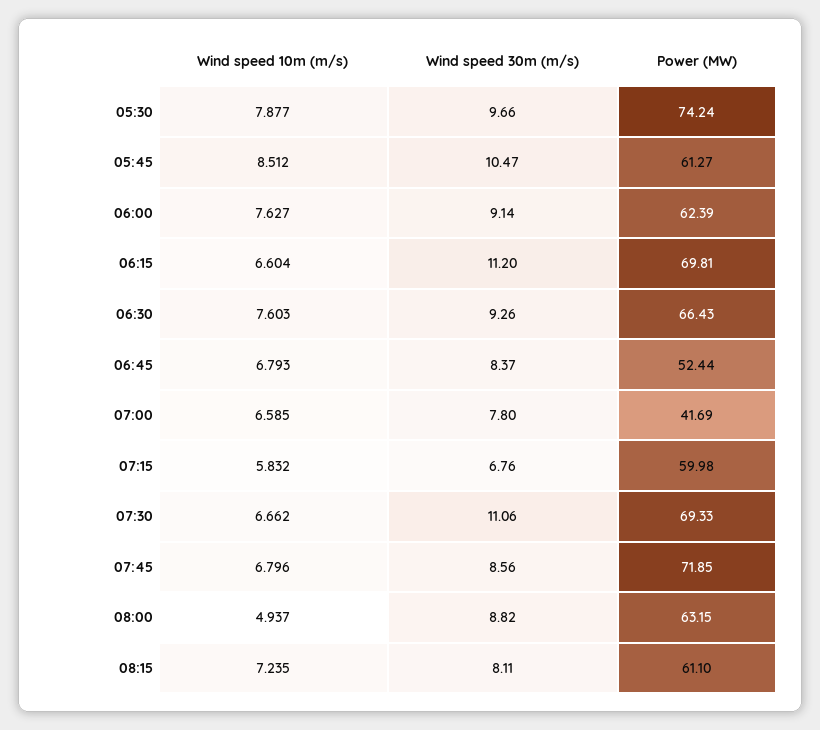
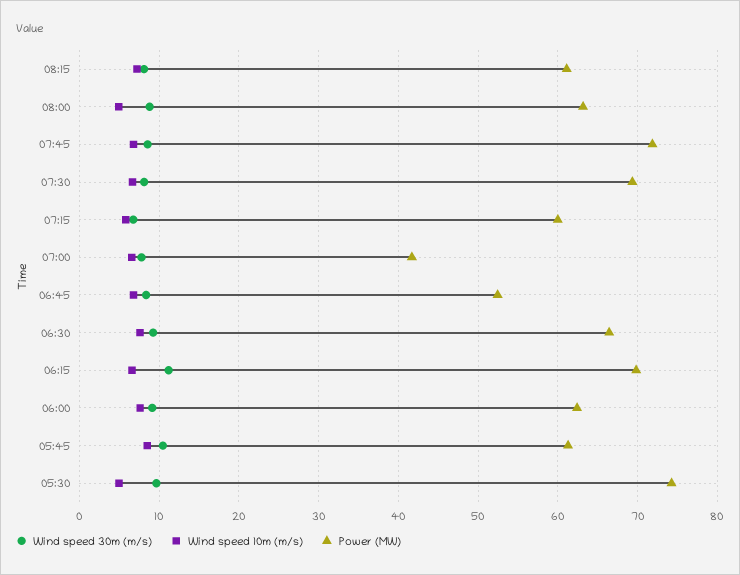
  {
    "Wind speed 10m (m/s)": {
-     "05:30": 7.877,
+     "05:30": 5,
      "05:45": 8.512,
      "06:00": 7.627,
      "06:15": 6.604,
      "06:30": 7.603,
      "06:45": 6.793,
      "07:00": 6.585,
      "07:15": 5.832,
      "07:30": 6.662,
      "07:45": 6.796,
      "08:00": 4.937,
      "08:15": 7.235
    },
    "Wind speed 30m (m/s)": {
      "05:30": 9.66,
      "05:45": 10.47,
      "06:00": 9.14,
      "06:15": 11.2,
      "06:30": 9.26,
      "06:45": 8.37,
      "07:00": 7.8,
      "07:15": 6.76,
-     "07:30": 11.06,
+     "07:30": 8,
      "07:45": 8.56,
      "08:00": 8.82,
      "08:15": 8.11
    },
    "Power (MW)": {
      "05:30": 74.24,
      "05:45": 61.27,
      "06:00": 62.39,
      "06:15": 69.81,
      "06:30": 66.43,
      "06:45": 52.44,
      "07:00": 41.69,
      "07:15": 59.98,
      "07:30": 69.33,
      "07:45": 71.85,
      "08:00": 63.15,
      "08:15": 61.1
    }
  }

